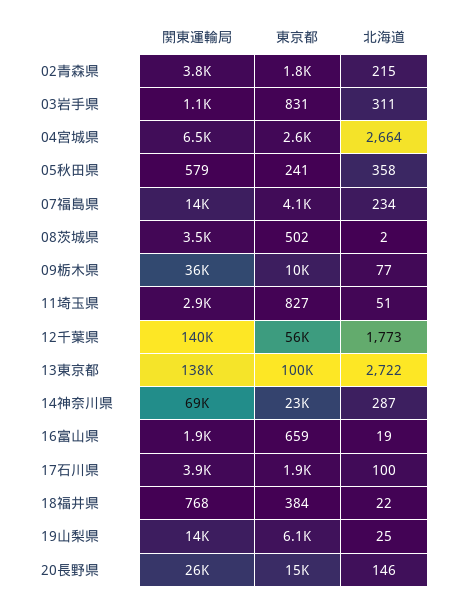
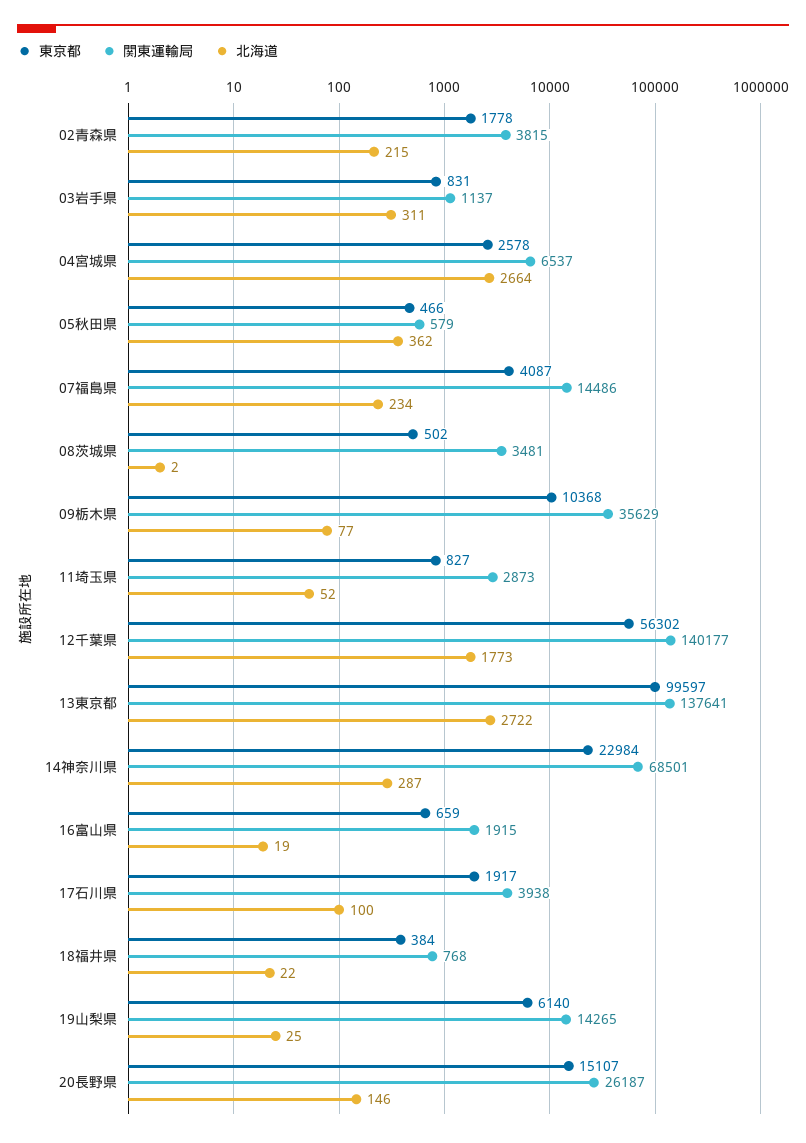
  {
    "関東運輸局": {
      "02青森県": 3815,
      "03岩手県": 1137,
      "04宮城県": 6537,
      "05秋田県": 579,
      "07福島県": 14486,
      "08茨城県": 3481,
      "09栃木県": 35629,
      "11埼玉県": 2873,
      "12千葉県": 140177,
      "13東京都": 137641,
      "14神奈川県": 68501,
      "16富山県": 1915,
      "17石川県": 3938,
      "18福井県": 768,
      "19山梨県": 14265,
      "20長野県": 26187
    },
    "東京都": {
      "02青森県": 1778,
      "03岩手県": 831,
      "04宮城県": 2578,
-     "05秋田県": 241,
+     "05秋田県": 466,
      "07福島県": 4087,
      "08茨城県": 502,
      "09栃木県": 10368,
      "11埼玉県": 827,
      "12千葉県": 56302,
      "13東京都": 99597,
      "14神奈川県": 22984,
      "16富山県": 659,
      "17石川県": 1917,
      "18福井県": 384,
      "19山梨県": 6140,
      "20長野県": 15107
    },
    "北海道": {
      "02青森県": 215,
      "03岩手県": 311,
      "04宮城県": 2664,
-     "05秋田県": 358,
+     "05秋田県": 362,
      "07福島県": 234,
      "08茨城県": 2,
      "09栃木県": 77,
-     "11埼玉県": 51,
+     "11埼玉県": 52,
      "12千葉県": 1773,
      "13東京都": 2722,
      "14神奈川県": 287,
      "16富山県": 19,
      "17石川県": 100,
      "18福井県": 22,
      "19山梨県": 25,
      "20長野県": 146
    }
  }

